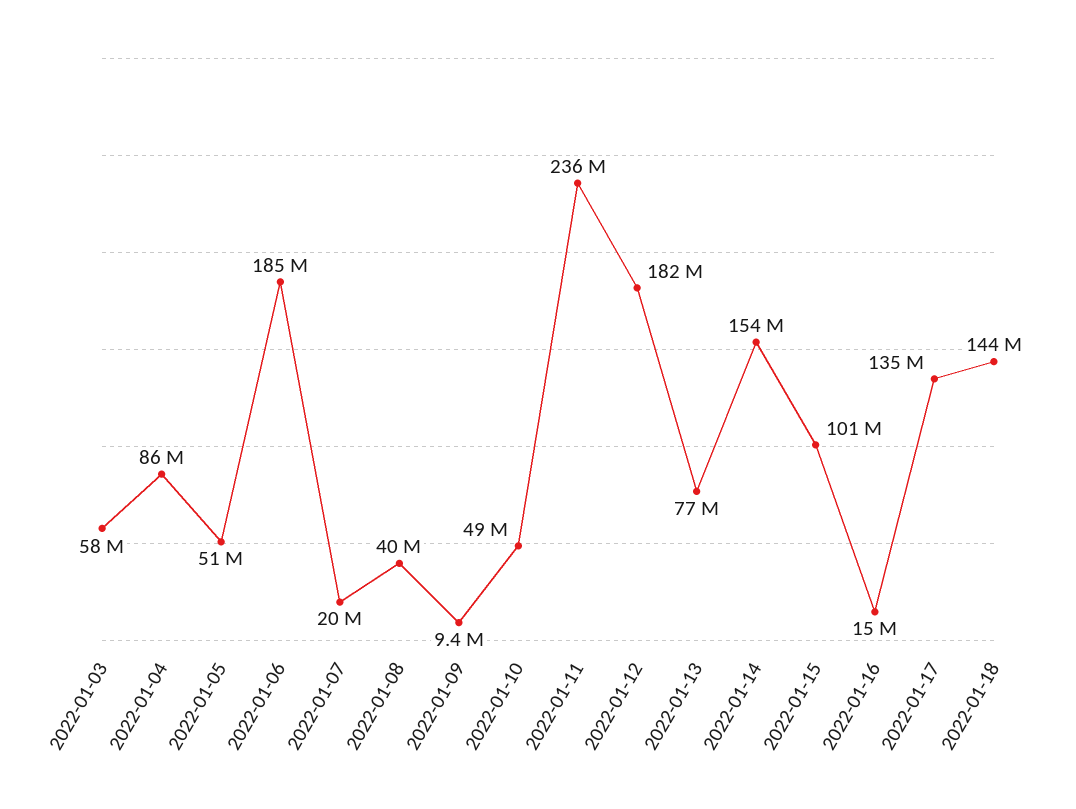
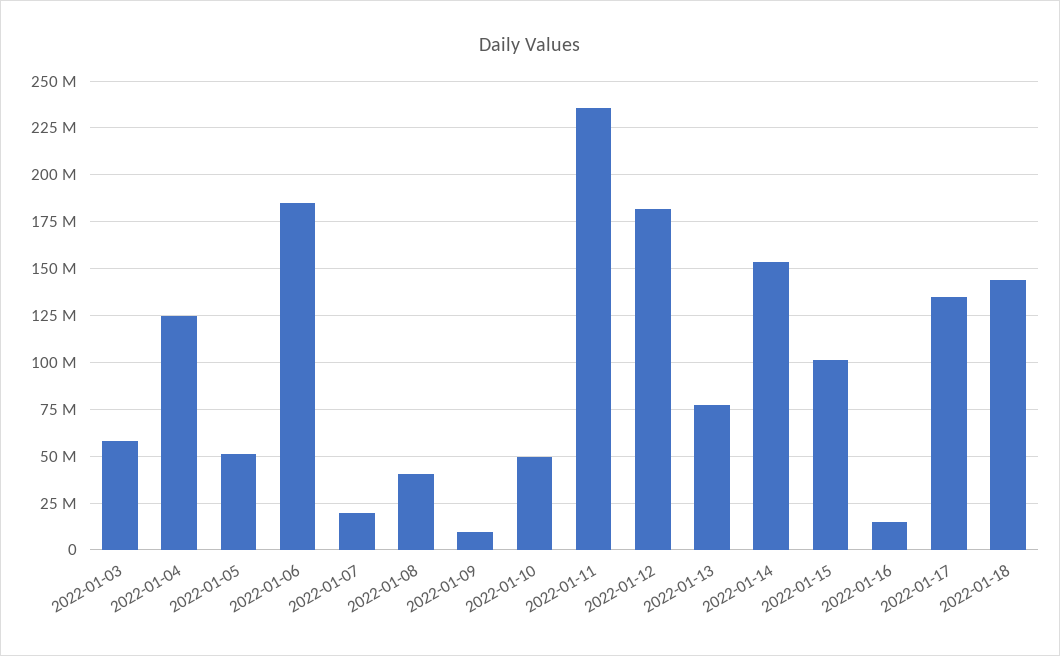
  {
    "2022-01-03": 58000000,
-   "2022-01-04": 86000000,
+   "2022-01-04": 125000000,
    "2022-01-05": 51000000,
    "2022-01-06": 185000000,
    "2022-01-07": 20000000,
    "2022-01-08": 40000000,
    "2022-01-09": 9400000,
    "2022-01-10": 49000000,
    "2022-01-11": 236000000,
    "2022-01-12": 182000000,
    "2022-01-13": 77000000,
    "2022-01-14": 154000000,
    "2022-01-15": 101000000,
    "2022-01-16": 15000000,
    "2022-01-17": 135000000,
    "2022-01-18": 144000000
  }

